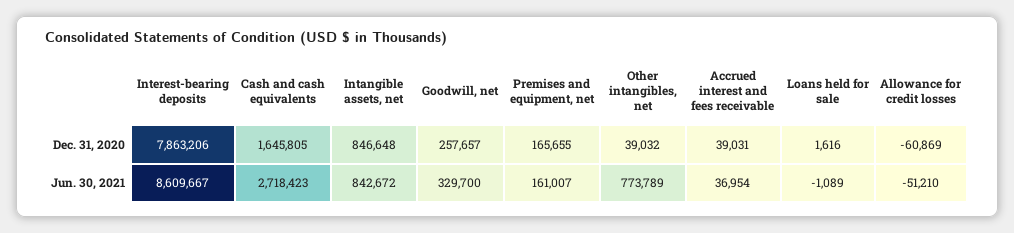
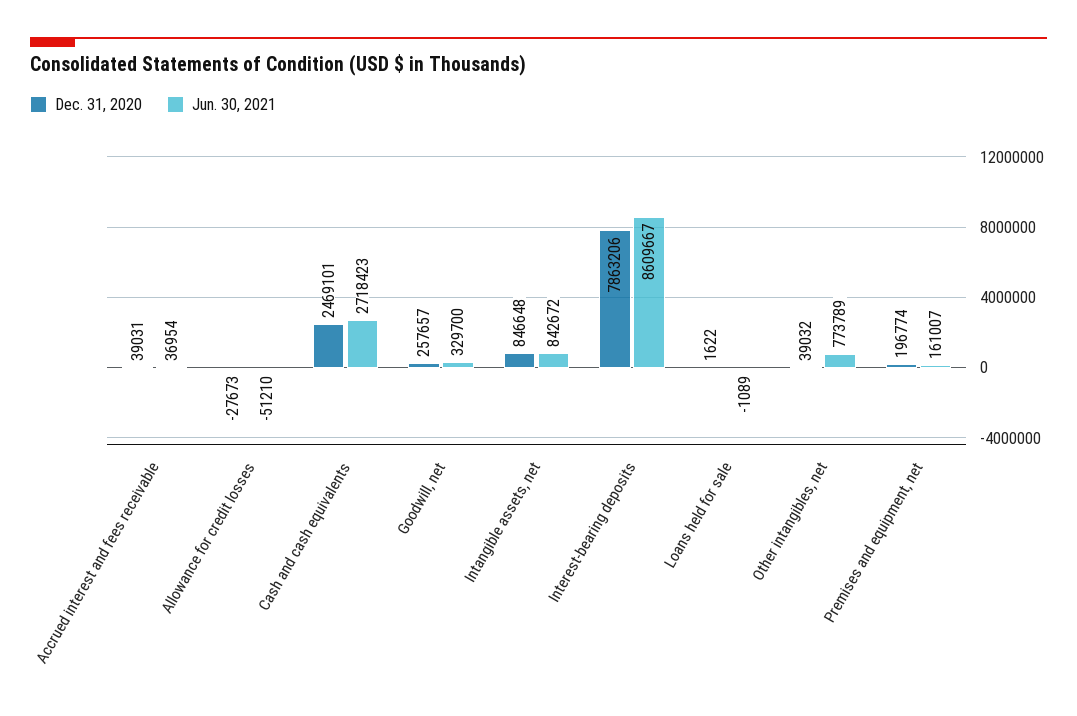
  {
    "Dec. 31, 2020": {
      "Interest-bearing deposits": 7863206,
-     "Cash and cash equivalents": 1645805,
+     "Cash and cash equivalents": 2469101,
      "Intangible assets, net": 846648,
      "Goodwill, net": 257657,
-     "Premises and equipment, net": 165655,
+     "Premises and equipment, net": 196774,
      "Other intangibles, net": 39032,
      "Accrued interest and fees receivable": 39031,
-     "Loans held for sale": 1616,
+     "Loans held for sale": 1622,
-     "Allowance for credit losses": -60869
+     "Allowance for credit losses": -27673
    },
    "Jun. 30, 2021": {
      "Interest-bearing deposits": 8609667,
      "Cash and cash equivalents": 2718423,
      "Intangible assets, net": 842672,
      "Goodwill, net": 329700,
      "Premises and equipment, net": 161007,
      "Other intangibles, net": 773789,
      "Accrued interest and fees receivable": 36954,
      "Loans held for sale": -1089,
      "Allowance for credit losses": -51210
    }
  }

